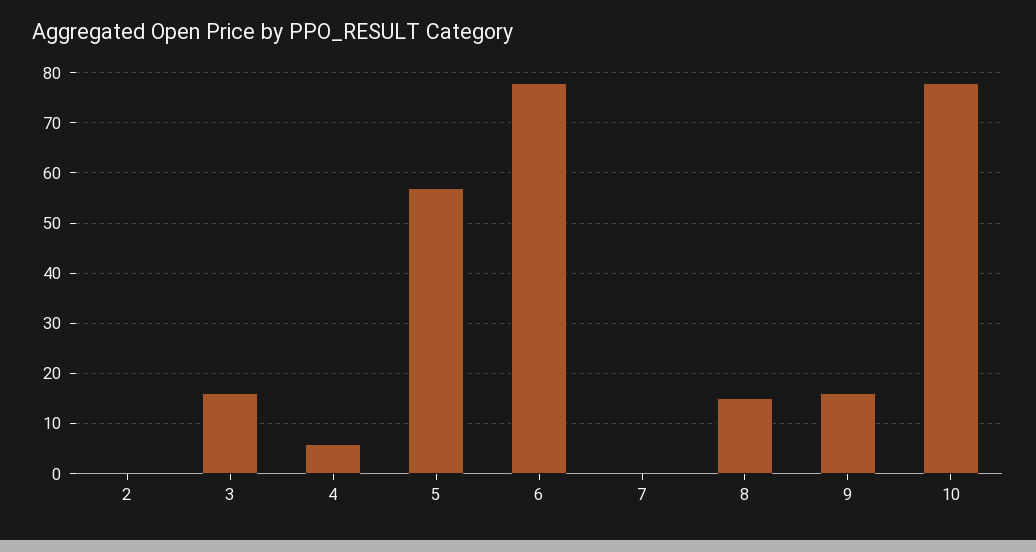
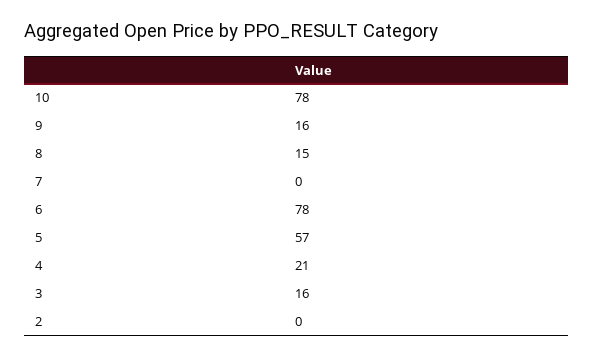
  {
    "2": 0,
    "3": 16,
-   "4": 5,
+   "4": 21,
    "5": 57,
    "6": 78,
    "7": 0,
    "8": 15,
    "9": 16,
    "10": 78
  }

